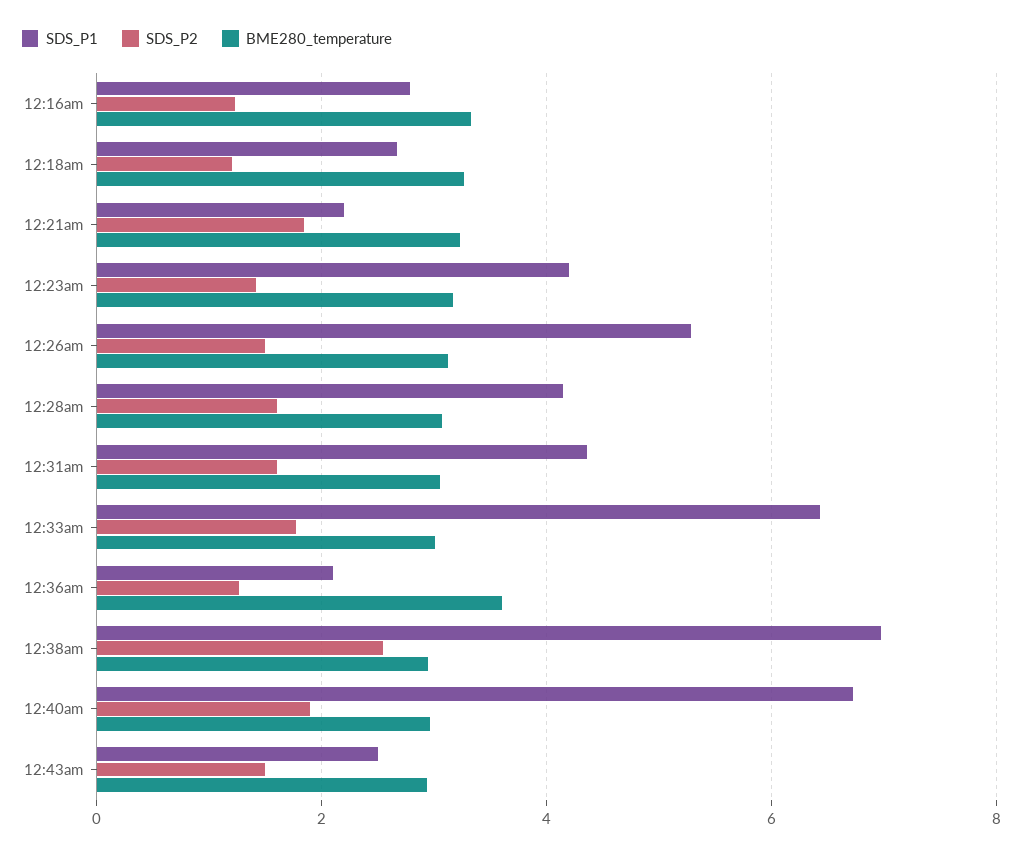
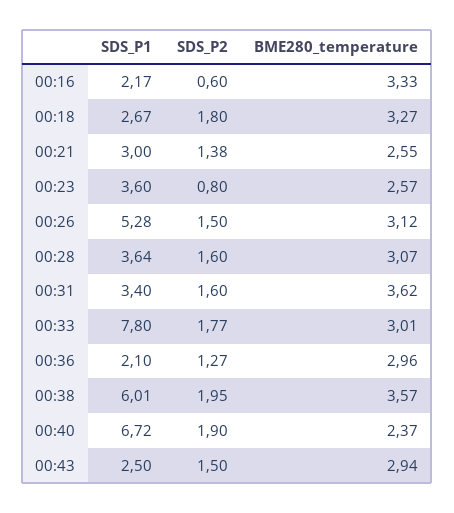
  {
    "SDS_P1": {
-     "12:16am": 2.8,
+     "12:16am": 2.17,
      "12:18am": 2.67,
-     "12:21am": 2.2,
+     "12:21am": 3,
-     "12:23am": 4.2,
+     "12:23am": 3.6,
      "12:26am": 5.28,
-     "12:28am": 4.2,
+     "12:28am": 3.64,
-     "12:31am": 4.4,
+     "12:31am": 3.4,
-     "12:33am": 6.4,
+     "12:33am": 7.8,
      "12:36am": 2.1,
-     "12:38am": 7,
+     "12:38am": 6.01,
      "12:40am": 6.72,
      "12:43am": 2.5
    },
    "SDS_P2": {
-     "12:16am": 1.2,
+     "12:16am": 0.6,
-     "12:18am": 1.2,
+     "12:18am": 1.8,
-     "12:21am": 1.8,
+     "12:21am": 1.38,
-     "12:23am": 1.4,
+     "12:23am": 0.8,
      "12:26am": 1.5,
      "12:28am": 1.6,
      "12:31am": 1.6,
      "12:33am": 1.77,
      "12:36am": 1.27,
-     "12:38am": 2.6,
+     "12:38am": 1.95,
      "12:40am": 1.9,
      "12:43am": 1.5
    },
    "BME280_temperature": {
      "12:16am": 3.33,
      "12:18am": 3.27,
-     "12:21am": 3.2,
+     "12:21am": 2.55,
-     "12:23am": 3.2,
+     "12:23am": 2.57,
      "12:26am": 3.12,
      "12:28am": 3.07,
-     "12:31am": 3,
+     "12:31am": 3.62,
      "12:33am": 3.01,
-     "12:36am": 3.6,
+     "12:36am": 2.96,
-     "12:38am": 3,
+     "12:38am": 3.57,
-     "12:40am": 3,
+     "12:40am": 2.37,
      "12:43am": 2.94
    }
  }

